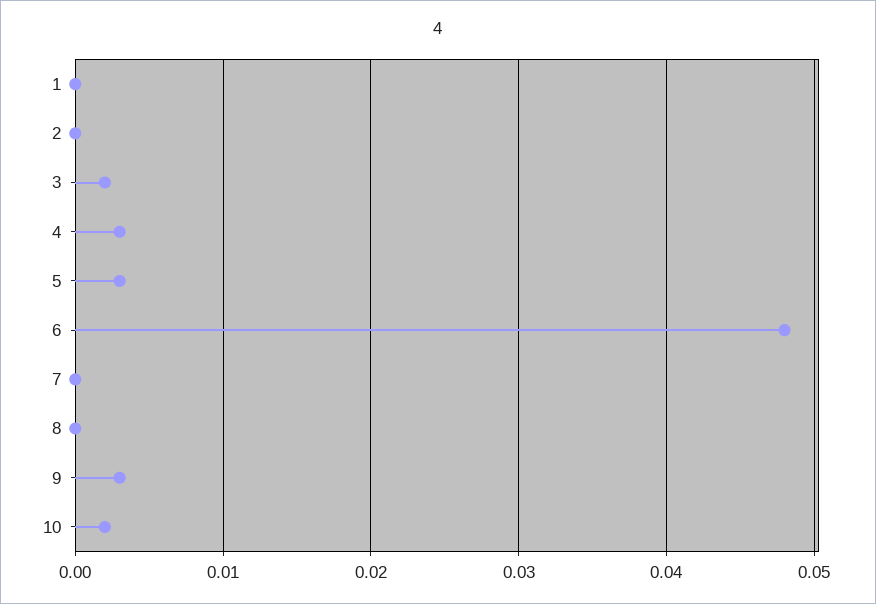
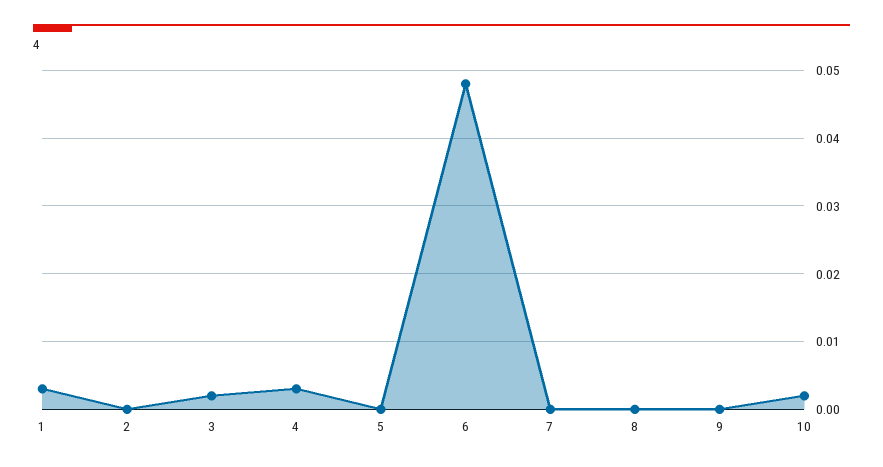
  {
-   "1": 0,
+   "1": 0.003,
    "2": 0,
    "3": 0.002,
    "4": 0.003,
-   "5": 0.003,
+   "5": 0,
    "6": 0.048,
    "7": 0,
    "8": 0,
-   "9": 0.003,
+   "9": 0,
    "10": 0.002
  }

